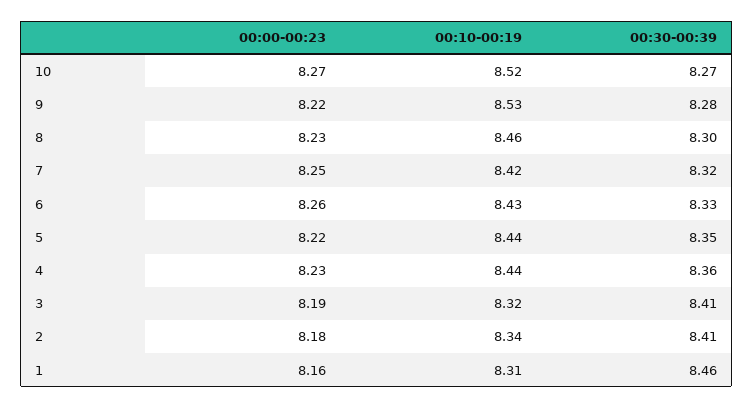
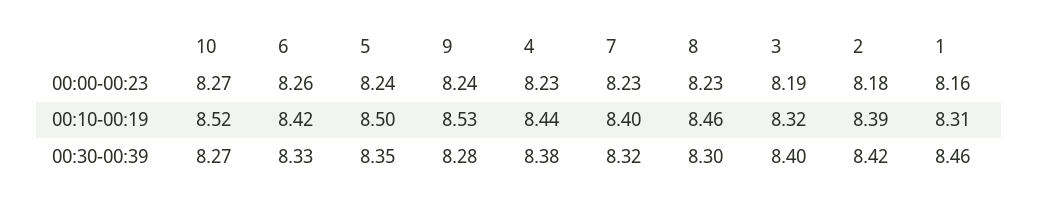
  {
    "00:00-00:23": {
      "10": 8.27,
-     "9": 8.22,
+     "9": 8.24,
      "8": 8.23,
-     "7": 8.25,
+     "7": 8.23,
      "6": 8.26,
-     "5": 8.22,
+     "5": 8.24,
      "4": 8.23,
      "3": 8.19,
      "2": 8.18,
      "1": 8.16
    },
    "00:10-00:19": {
      "10": 8.52,
      "9": 8.53,
      "8": 8.46,
-     "7": 8.42,
+     "7": 8.4,
-     "6": 8.43,
+     "6": 8.42,
-     "5": 8.44,
+     "5": 8.5,
      "4": 8.44,
      "3": 8.32,
-     "2": 8.34,
+     "2": 8.39,
      "1": 8.31
    },
    "00:30-00:39": {
      "10": 8.27,
      "9": 8.28,
      "8": 8.3,
      "7": 8.32,
      "6": 8.33,
      "5": 8.35,
-     "4": 8.36,
+     "4": 8.38,
-     "3": 8.41,
+     "3": 8.4,
-     "2": 8.41,
+     "2": 8.42,
      "1": 8.46
    }
  }

